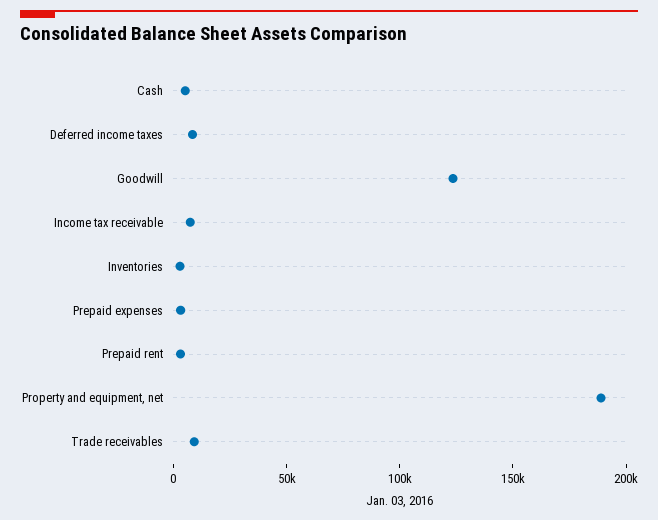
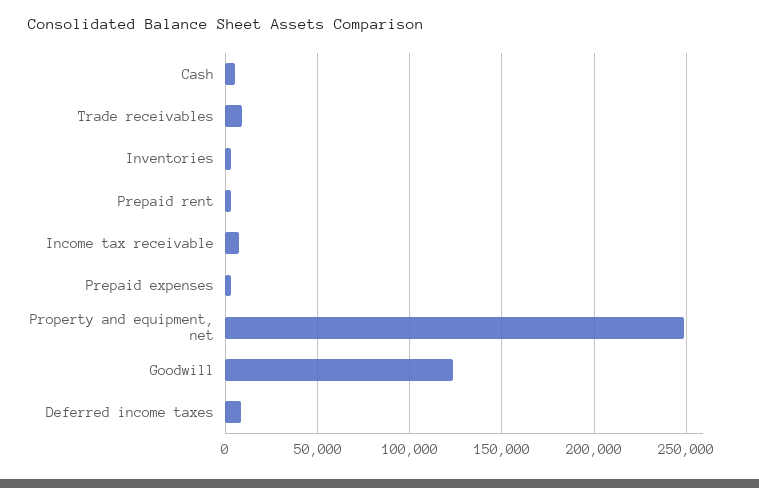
  {
    "Cash": 5000,
    "Deferred income taxes": 10000,
    "Goodwill": 125000,
    "Income tax receivable": 5000,
    "Inventories": 5000,
    "Prepaid expenses": 5000,
    "Prepaid rent": 5000,
-   "Property and equipment, net": 190000,
+   "Property and equipment, net": 250000,
    "Trade receivables": 10000
  }

